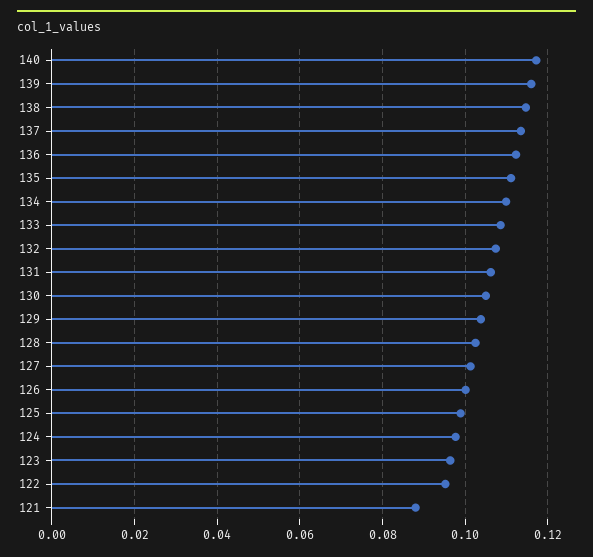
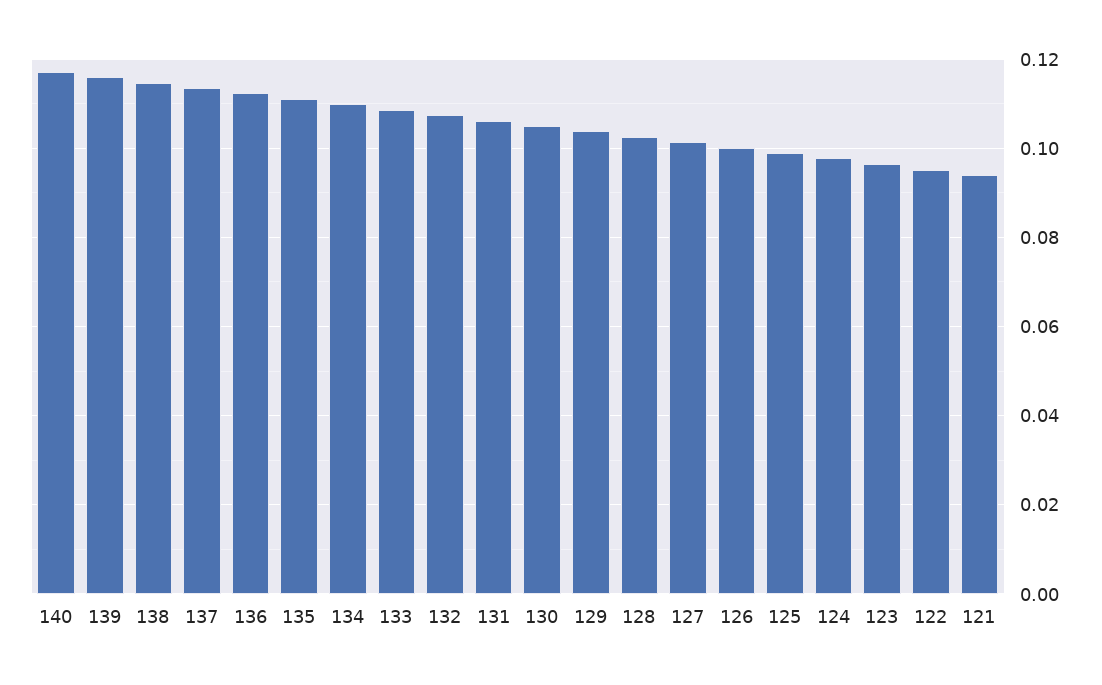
  {
    "140": 0.118,
    "139": 0.116,
    "138": 0.114,
    "137": 0.114,
    "136": 0.112,
    "135": 0.112,
    "134": 0.11,
    "133": 0.108,
    "132": 0.108,
    "131": 0.106,
    "130": 0.106,
    "129": 0.104,
    "128": 0.102,
    "127": 0.102,
    "126": 0.1,
    "125": 0.098,
    "124": 0.098,
    "123": 0.096,
    "122": 0.096,
-   "121": 0.088
+   "121": 0.094
  }

